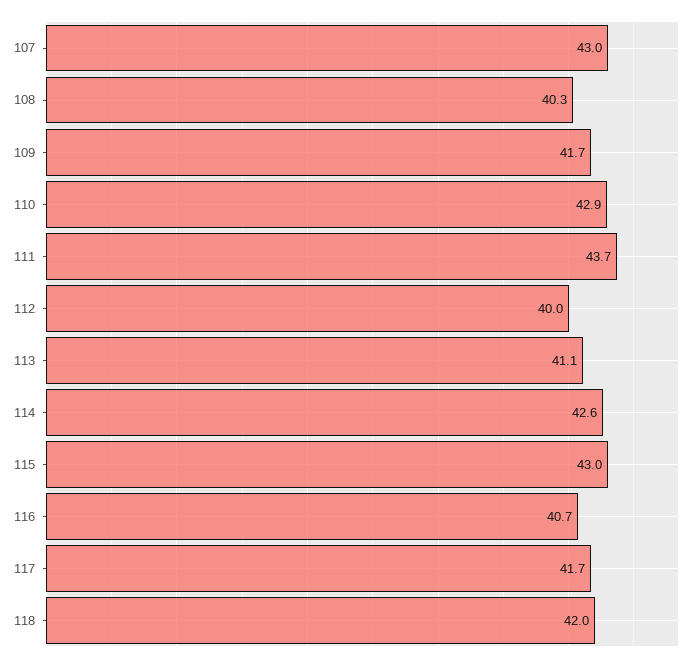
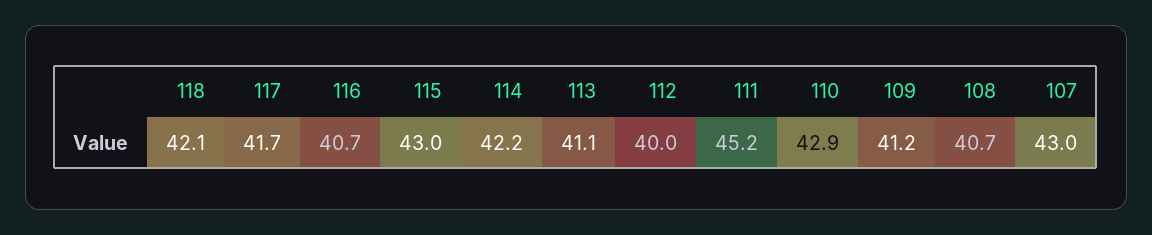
  {
    "107": 43,
-   "108": 40.3,
+   "108": 40.7,
-   "109": 41.7,
+   "109": 41.2,
    "110": 42.9,
-   "111": 43.7,
+   "111": 45.2,
    "112": 40,
    "113": 41.1,
-   "114": 42.6,
+   "114": 42.2,
    "115": 43,
    "116": 40.7,
    "117": 41.7,
-   "118": 42
+   "118": 42.1
  }

